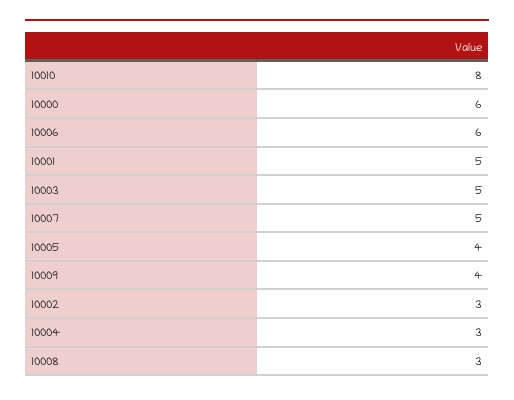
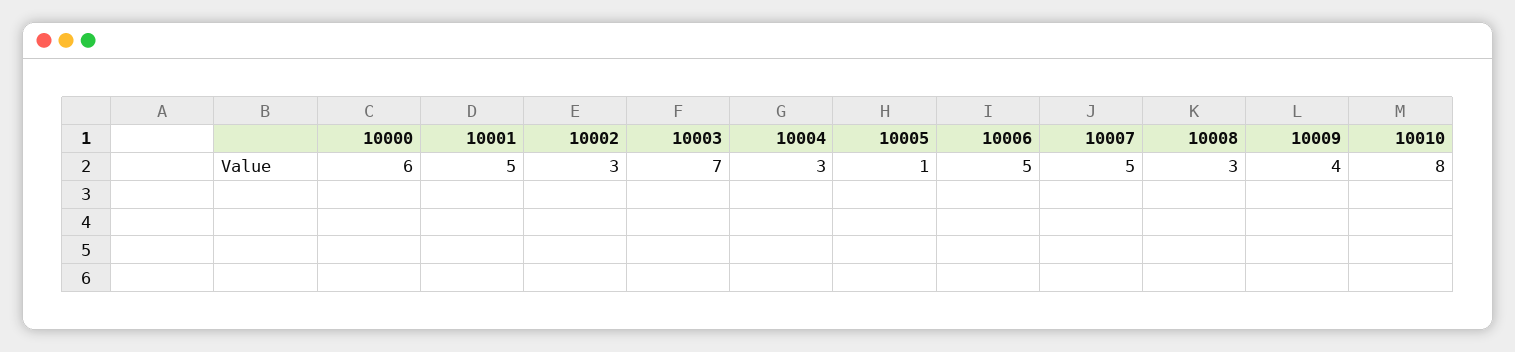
  {
    "10010": 8,
    "10000": 6,
-   "10006": 6,
+   "10006": 5,
    "10001": 5,
-   "10003": 5,
+   "10003": 7,
    "10007": 5,
-   "10005": 4,
+   "10005": 1,
    "10009": 4,
    "10002": 3,
    "10004": 3,
    "10008": 3
  }

